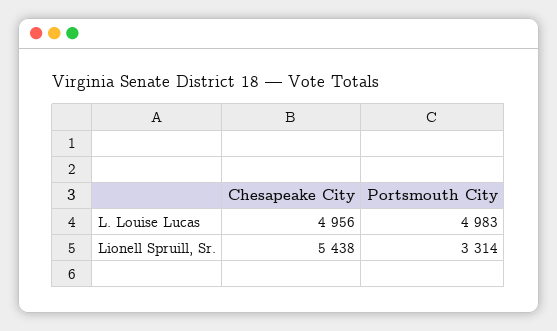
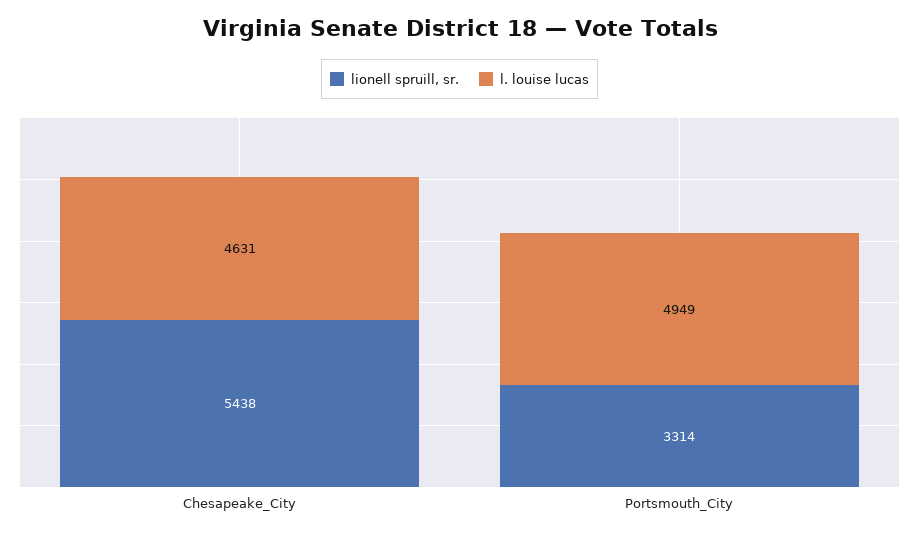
  {
    "L. Louise Lucas": {
-     "Chesapeake City": 4956,
+     "Chesapeake City": 4631,
-     "Portsmouth City": 4983
+     "Portsmouth City": 4949
    },
    "Lionell Spruill, Sr.": {
      "Chesapeake City": 5438,
      "Portsmouth City": 3314
    }
  }

